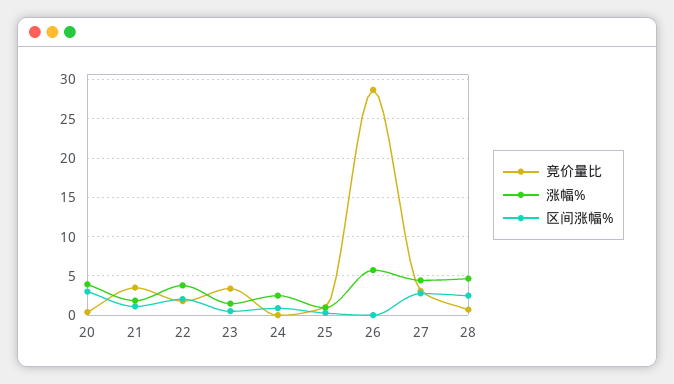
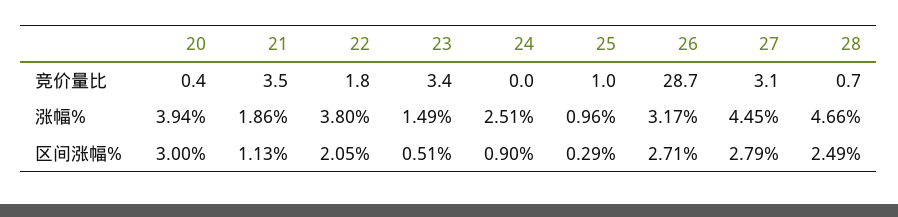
  {
    "竞价量比": {
      "20": 0.4,
      "21": 3.5,
      "22": 1.8,
      "23": 3.4,
      "24": 0,
      "25": 1,
      "26": 28.7,
      "27": 3.1,
      "28": 0.7
    },
    "涨幅%": {
      "20": 3.94,
      "21": 1.86,
      "22": 3.8,
      "23": 1.49,
      "24": 2.51,
      "25": 0.96,
-     "26": 6,
+     "26": 3.17,
      "27": 4.45,
      "28": 4.66
    },
    "区间涨幅%": {
      "20": 3,
      "21": 1.13,
      "22": 2.05,
      "23": 0.51,
      "24": 0.9,
      "25": 0.29,
-     "26": 0,
+     "26": 2.71,
      "27": 2.79,
      "28": 2.49
    }
  }

